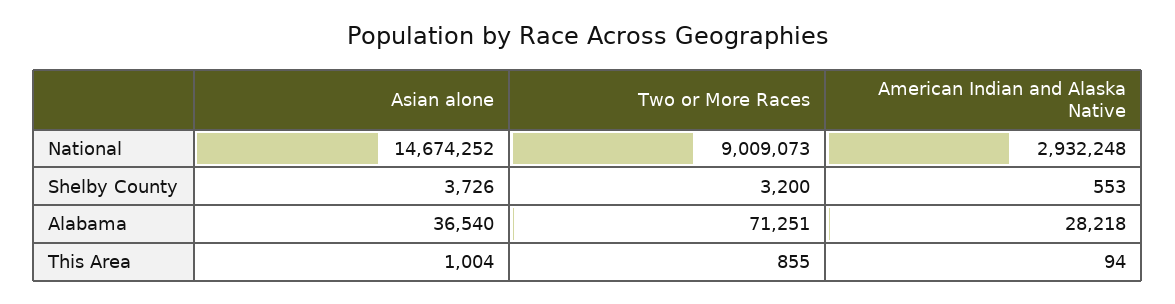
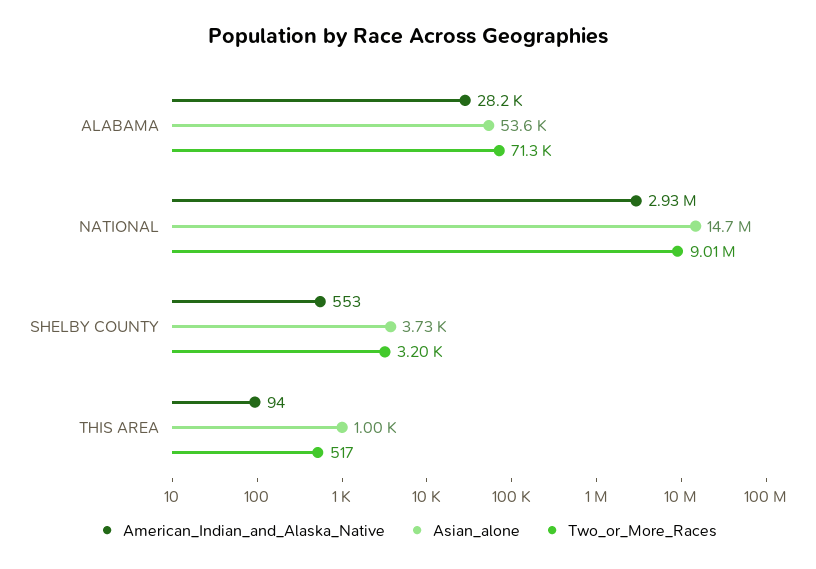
  {
    "Asian alone": {
      "National": 14674252,
      "Shelby County": 3726,
-     "Alabama": 36540,
+     "Alabama": 53600,
      "This Area": 1004
    },
    "Two or More Races": {
      "National": 9009073,
      "Shelby County": 3200,
      "Alabama": 71251,
-     "This Area": 855
+     "This Area": 517
    },
    "American Indian and Alaska Native": {
      "National": 2932248,
      "Shelby County": 553,
      "Alabama": 28218,
      "This Area": 94
    }
  }

